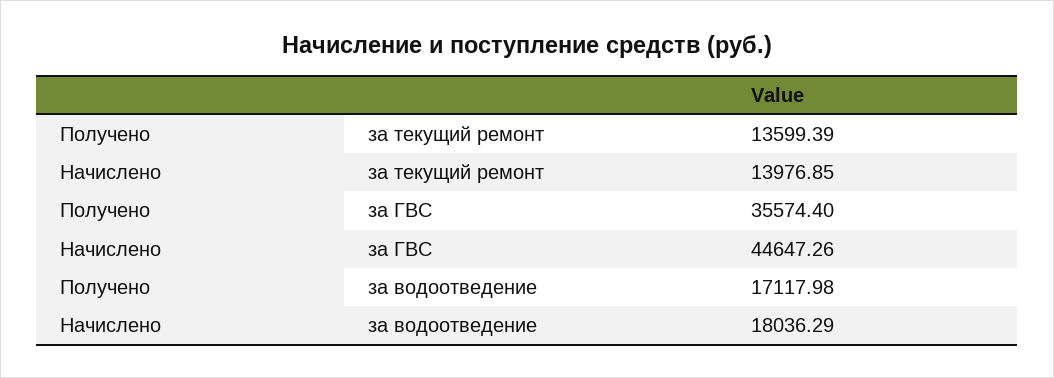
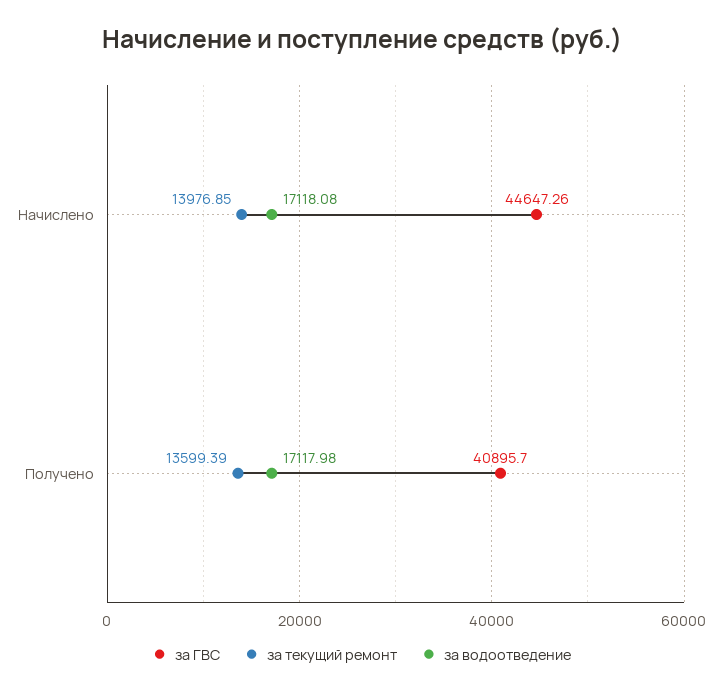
  {
    "за текущий ремонт": {
      "Получено": 13599.39,
      "Начислено": 13976.85
    },
    "за ГВС": {
-     "Получено": 35574.4,
+     "Получено": 40895.7,
      "Начислено": 44647.26
    },
    "за водоотведение": {
      "Получено": 17117.98,
-     "Начислено": 18036.29
+     "Начислено": 17118.08
    }
  }

